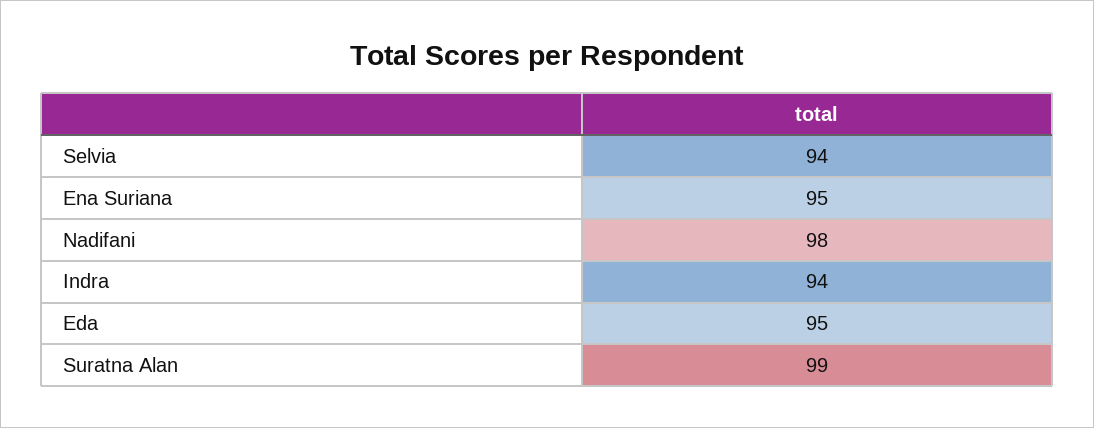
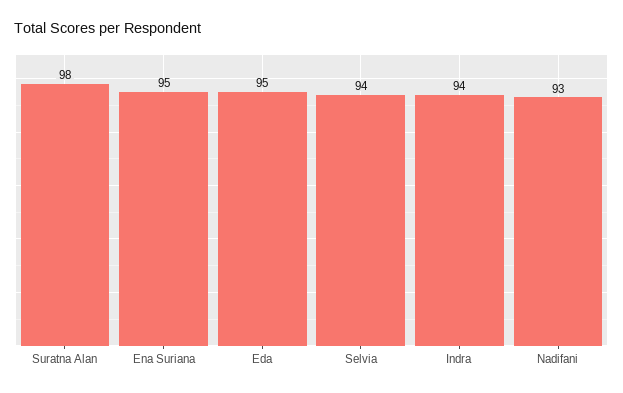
  {
    "Selvia": 94,
    "Ena Suriana": 95,
-   "Nadifani": 98,
+   "Nadifani": 93,
    "Indra": 94,
    "Eda": 95,
-   "Suratna Alan": 99
+   "Suratna Alan": 98
  }

